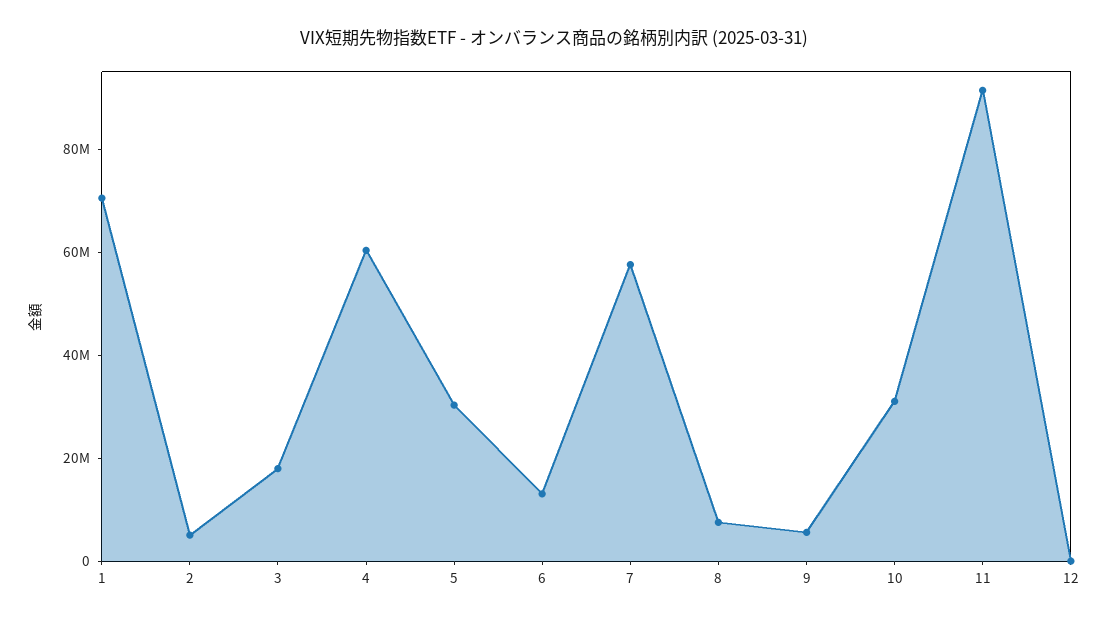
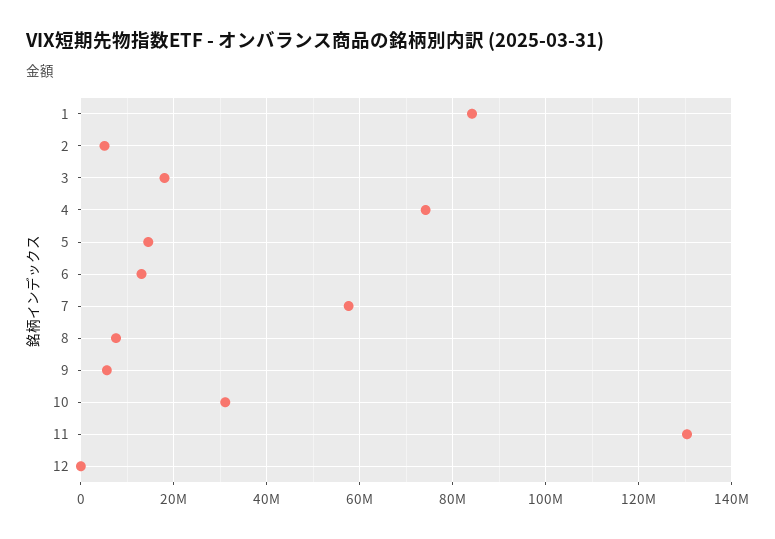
  {
-   "1": 70000000,
+   "1": 84000000,
    "2": 6000000,
    "3": 18000000,
-   "4": 60000000,
+   "4": 74000000,
-   "5": 30000000,
+   "5": 14000000,
    "6": 14000000,
    "7": 58000000,
    "8": 8000000,
    "9": 6000000,
    "10": 32000000,
-   "11": 90000000,
+   "11": 130000000,
    "12": 0
  }

